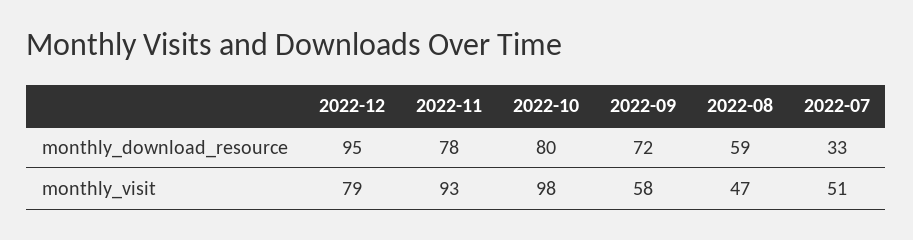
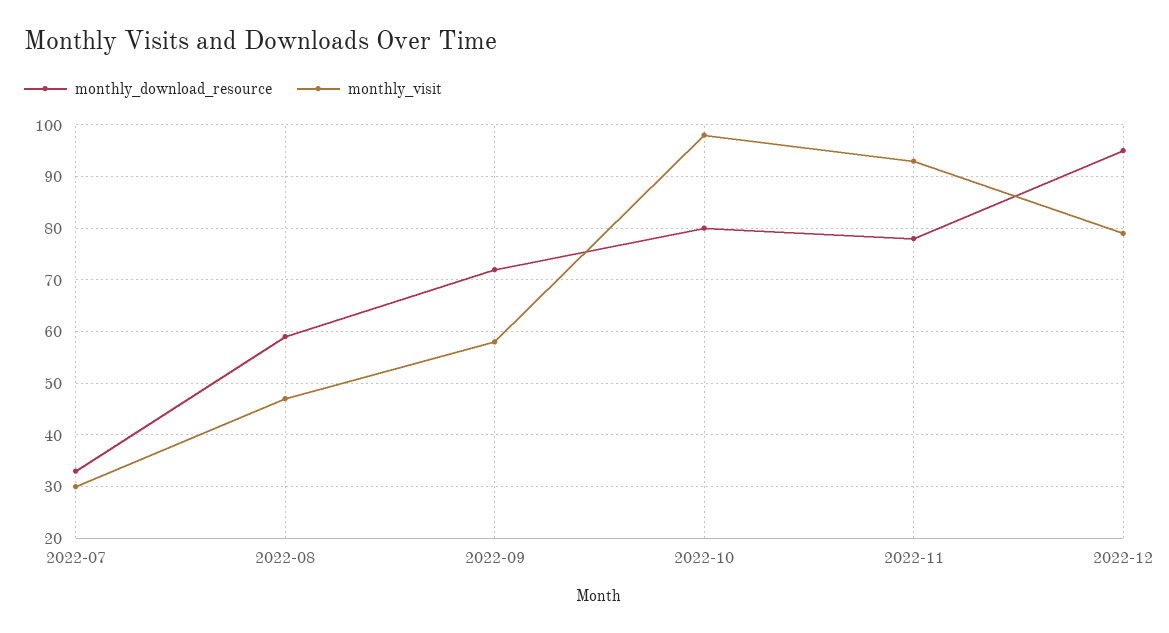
  {
    "monthly_download_resource": {
      "2022-12": 95,
      "2022-11": 78,
      "2022-10": 80,
      "2022-09": 72,
      "2022-08": 59,
      "2022-07": 33
    },
    "monthly_visit": {
      "2022-12": 79,
      "2022-11": 93,
      "2022-10": 98,
      "2022-09": 58,
      "2022-08": 47,
-     "2022-07": 51
+     "2022-07": 30
    }
  }

